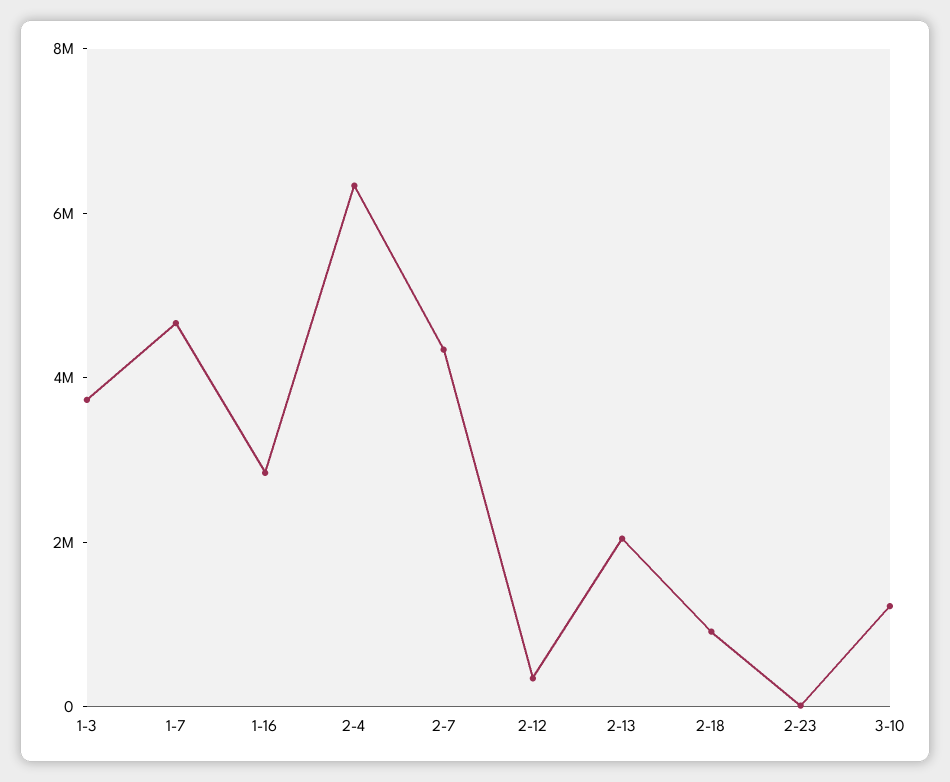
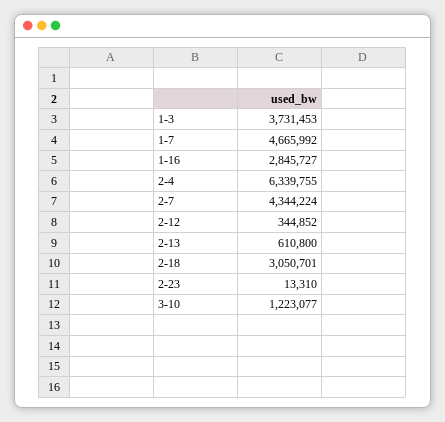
  {
    "1-3": 3731453,
    "1-7": 4665992,
    "1-16": 2845727,
    "2-4": 6339755,
    "2-7": 4344224,
    "2-12": 344852,
-   "2-13": 2000000,
+   "2-13": 610800,
-   "2-18": 1000000,
+   "2-18": 3050701,
    "2-23": 13310,
    "3-10": 1223077
  }

